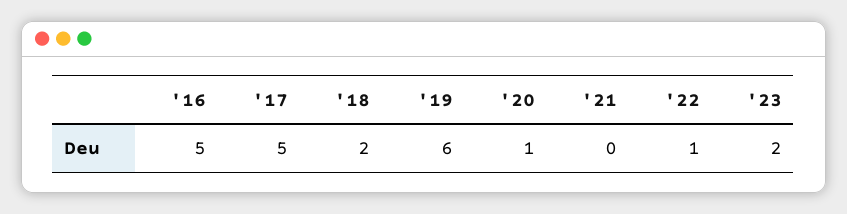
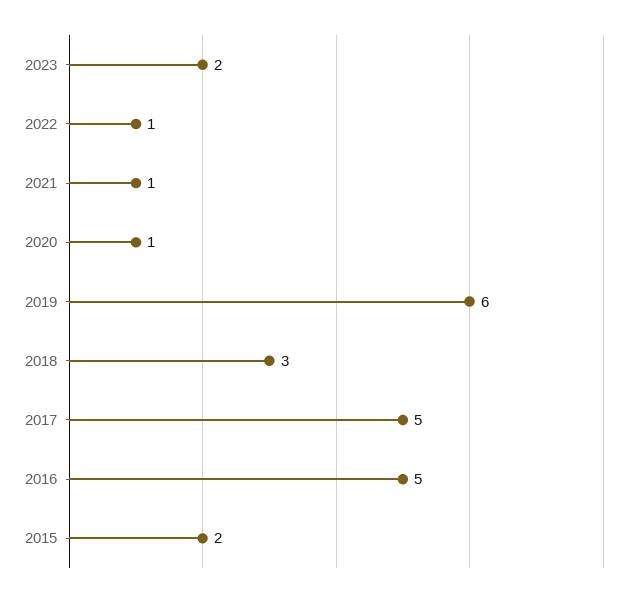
  {
    "'16": 5,
    "'17": 5,
-   "'18": 2,
+   "'18": 3,
    "'19": 6,
    "'20": 1,
-   "'21": 0,
+   "'21": 1,
    "'22": 1,
-   "'23": 2
+   "'23": 2,
+   "2015": 2
  }

